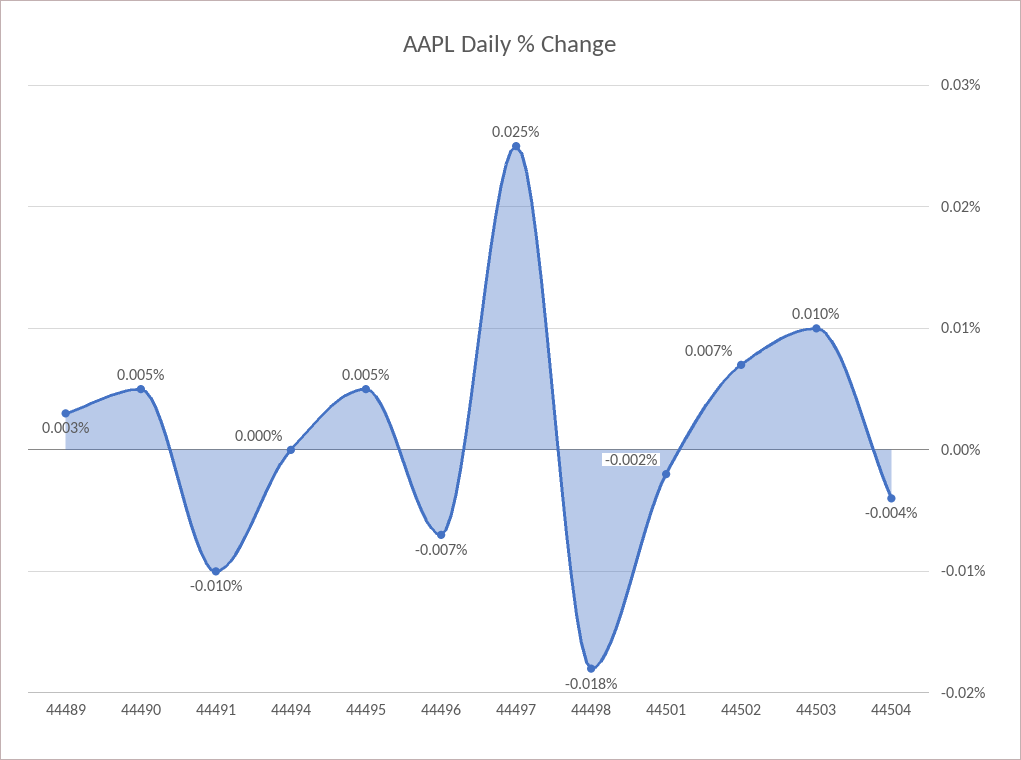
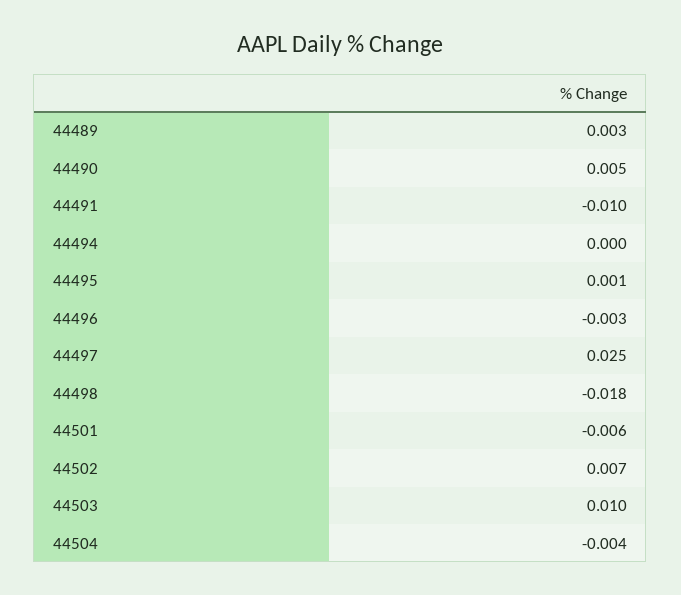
  {
    "44489": 0.003,
    "44490": 0.005,
    "44491": -0.01,
    "44494": 0,
-   "44495": 0.005,
+   "44495": 0.001,
-   "44496": -0.007,
+   "44496": -0.003,
    "44497": 0.025,
    "44498": -0.018,
-   "44501": -0.002,
+   "44501": -0.006,
    "44502": 0.007,
    "44503": 0.01,
    "44504": -0.004
  }

